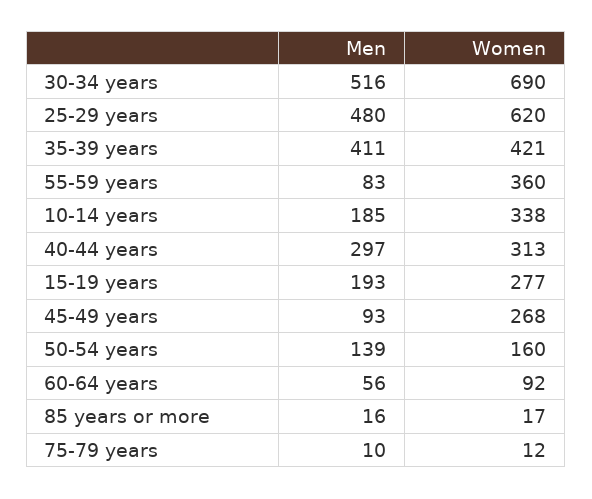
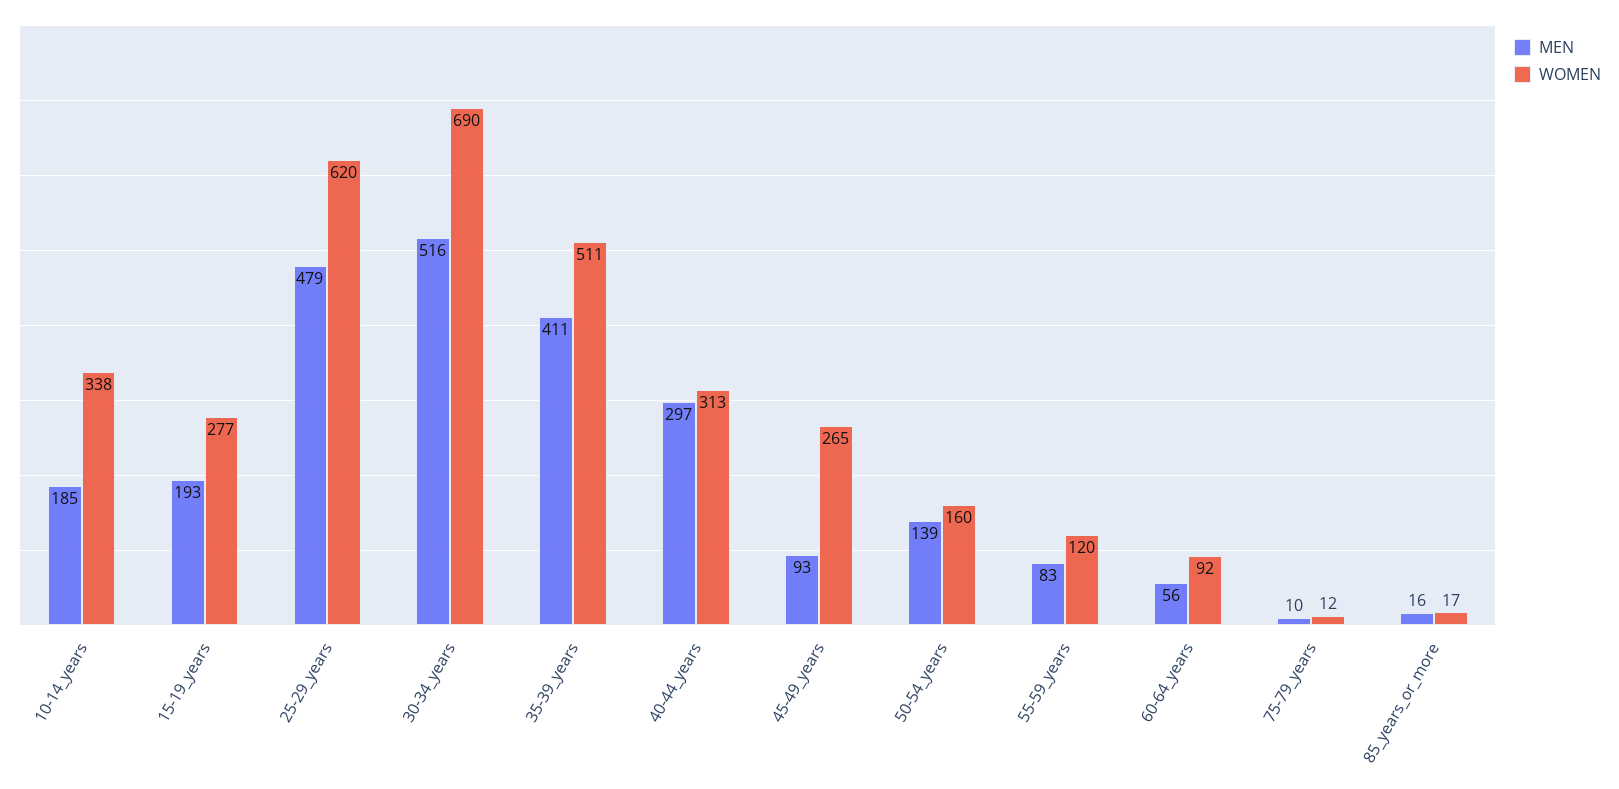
  {
    "Men": {
      "30-34 years": 516,
-     "25-29 years": 480,
+     "25-29 years": 479,
      "35-39 years": 411,
      "55-59 years": 83,
      "10-14 years": 185,
      "40-44 years": 297,
      "15-19 years": 193,
      "45-49 years": 93,
      "50-54 years": 139,
      "60-64 years": 56,
      "85 years or more": 16,
      "75-79 years": 10
    },
    "Women": {
      "30-34 years": 690,
      "25-29 years": 620,
-     "35-39 years": 421,
+     "35-39 years": 511,
-     "55-59 years": 360,
+     "55-59 years": 120,
      "10-14 years": 338,
      "40-44 years": 313,
      "15-19 years": 277,
-     "45-49 years": 268,
+     "45-49 years": 265,
      "50-54 years": 160,
      "60-64 years": 92,
      "85 years or more": 17,
      "75-79 years": 12
    }
  }

